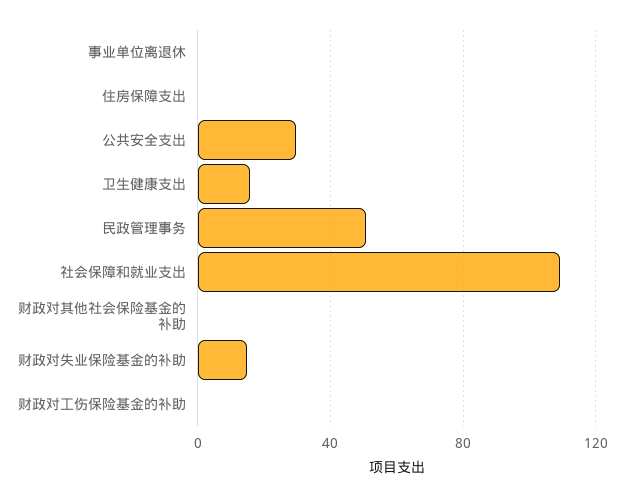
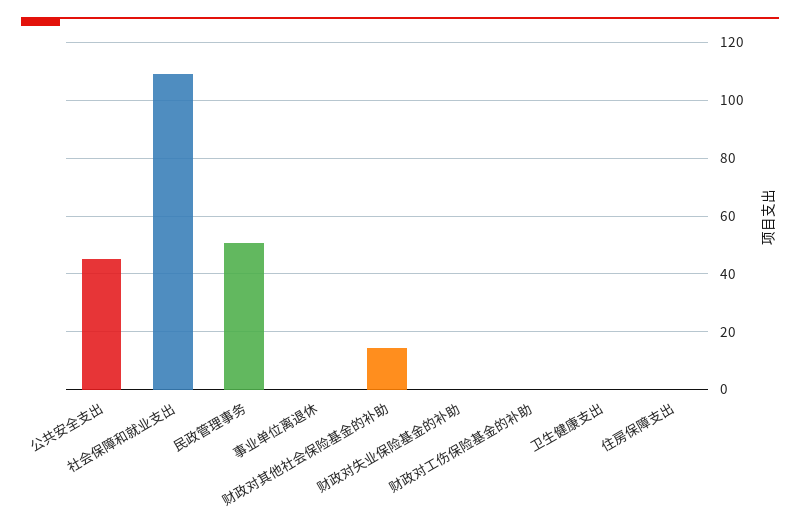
  {
    "事业单位离退休": 0,
    "住房保障支出": 0,
-   "公共安全支出": 30,
+   "公共安全支出": 45,
-   "卫生健康支出": 15,
+   "卫生健康支出": 0,
    "民政管理事务": 50,
    "社会保障和就业支出": 110,
-   "财政对其他社会保险基金的补助": 0,
+   "财政对其他社会保险基金的补助": 15,
-   "财政对失业保险基金的补助": 15,
+   "财政对失业保险基金的补助": 0,
    "财政对工伤保险基金的补助": 0
  }

